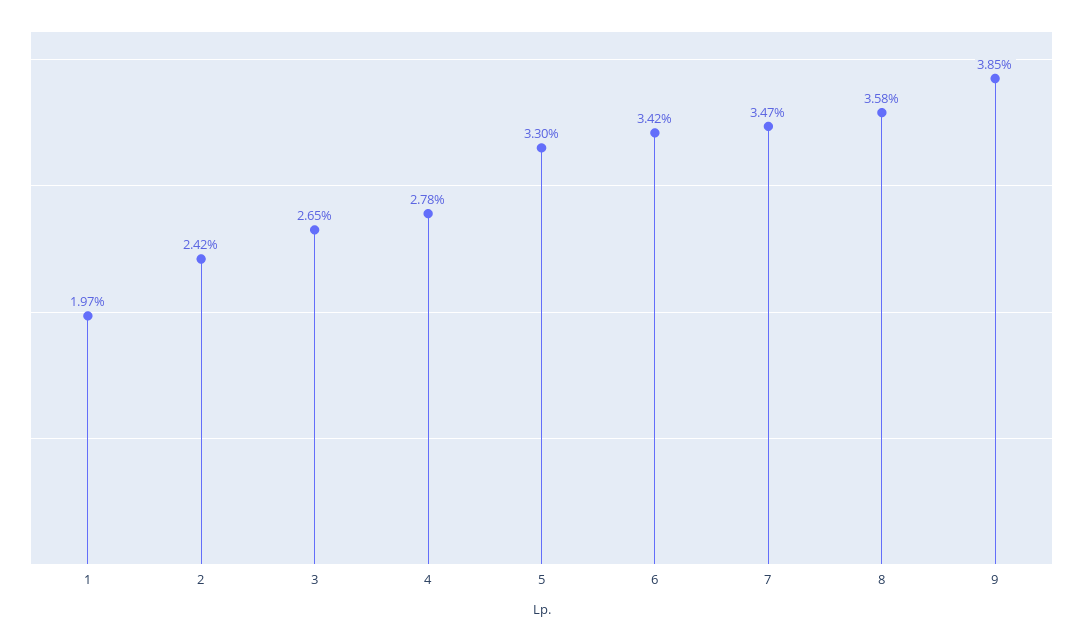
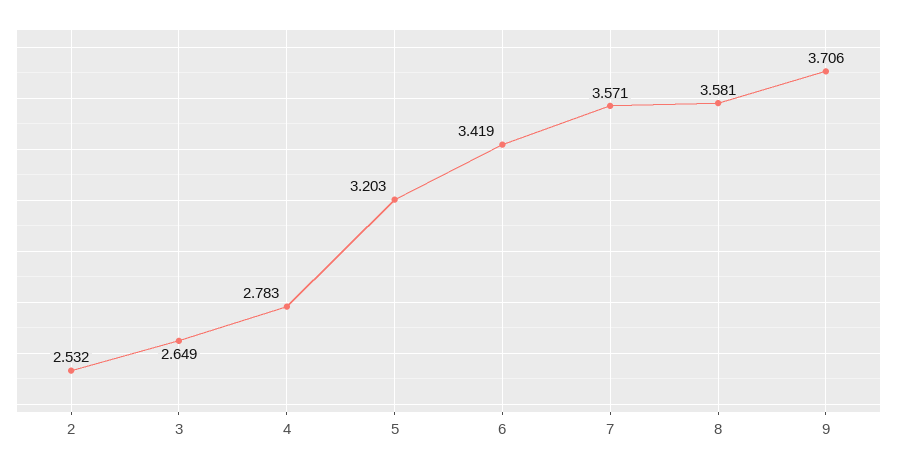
  {
-   "1": 1.97,
-   "2": 2.42,
+   "2": 2.532,
    "3": 2.649,
    "4": 2.783,
-   "5": 3.3,
+   "5": 3.203,
    "6": 3.419,
-   "7": 3.47,
+   "7": 3.571,
    "8": 3.581,
-   "9": 3.85
+   "9": 3.706
  }

